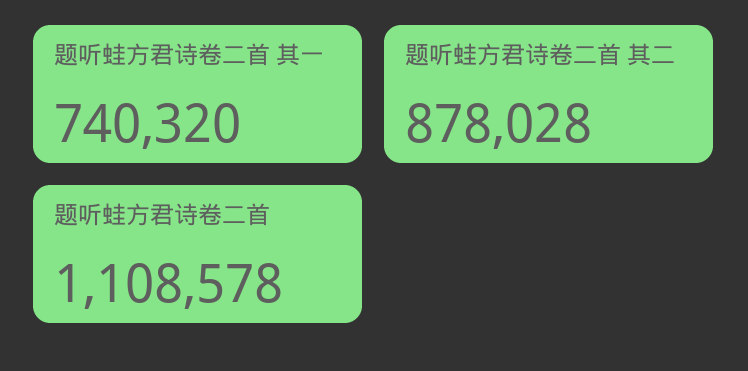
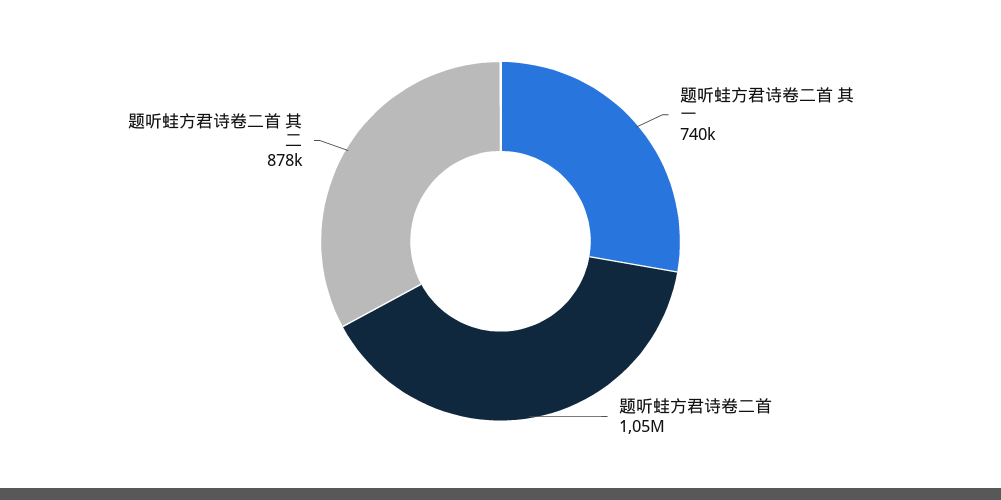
  {
    "题听蛙方君诗卷二首 其一": 740320,
    "题听蛙方君诗卷二首 其二": 878028,
-   "题听蛙方君诗卷二首": 1108578
+   "题听蛙方君诗卷二首": 1050000
  }

